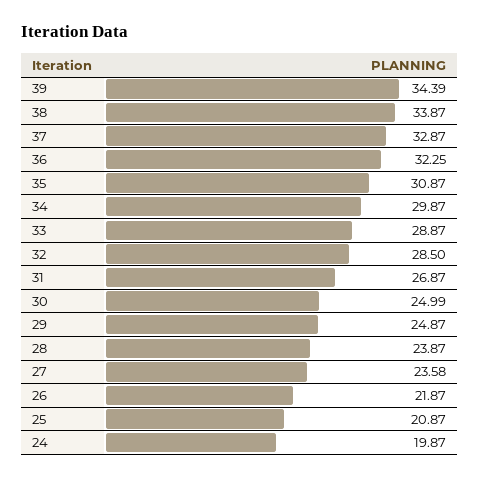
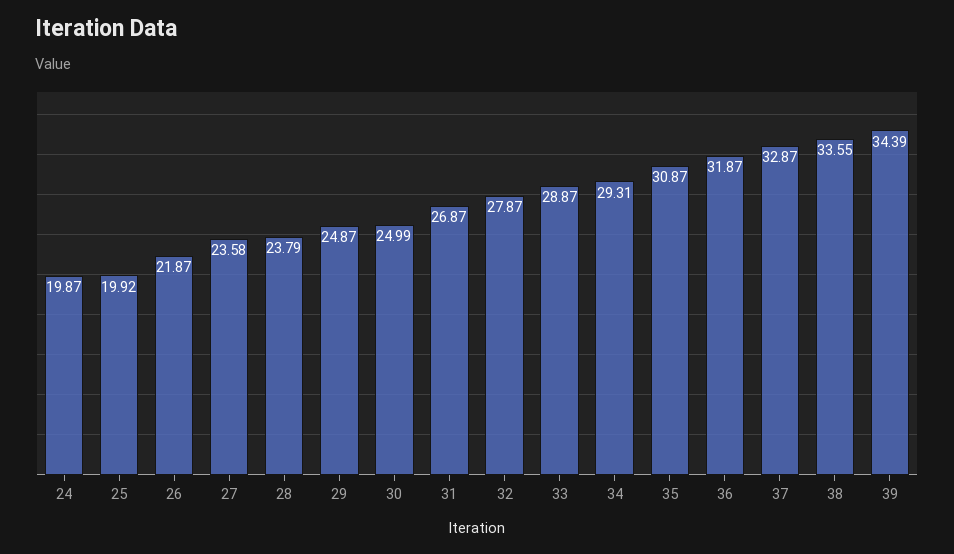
  {
    "39": 34.39,
-   "38": 33.87,
+   "38": 33.55,
    "37": 32.87,
-   "36": 32.25,
+   "36": 31.87,
    "35": 30.87,
-   "34": 29.87,
+   "34": 29.31,
    "33": 28.87,
-   "32": 28.5,
+   "32": 27.87,
    "31": 26.87,
    "30": 24.99,
    "29": 24.87,
-   "28": 23.87,
+   "28": 23.79,
    "27": 23.58,
    "26": 21.87,
-   "25": 20.87,
+   "25": 19.92,
    "24": 19.87
  }

